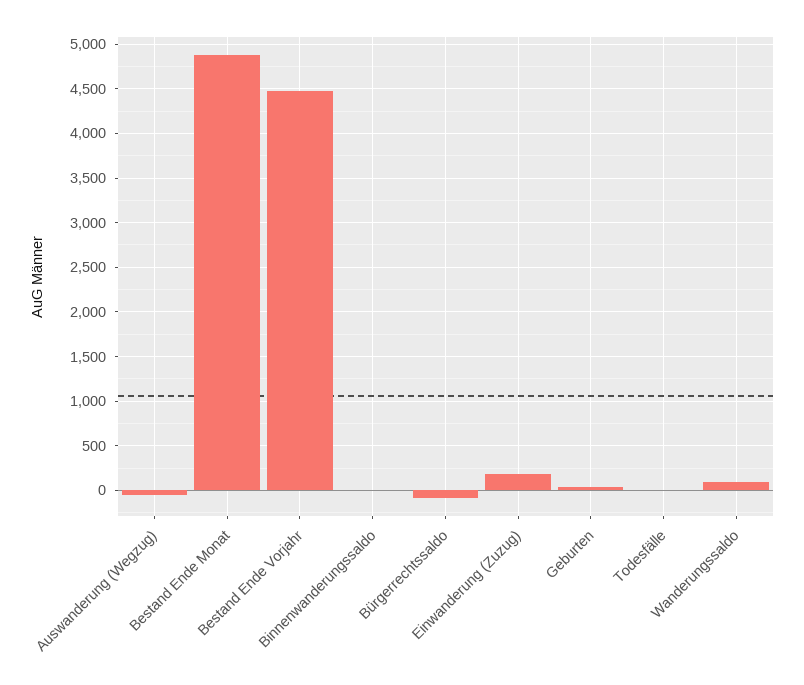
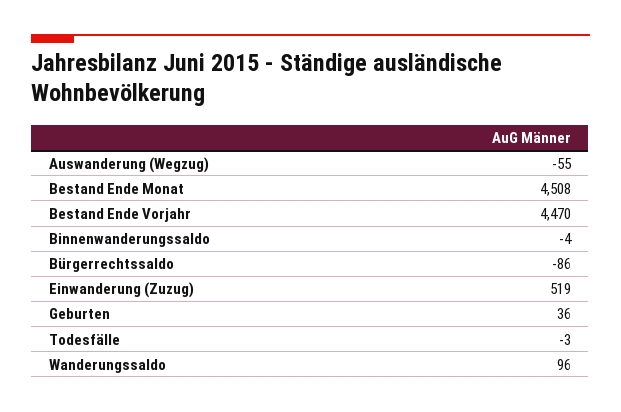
  {
    "Auswanderung (Wegzug)": -55,
-   "Bestand Ende Monat": 4900,
+   "Bestand Ende Monat": 4508,
    "Bestand Ende Vorjahr": 4470,
    "Binnenwanderungssaldo": -4,
    "Bürgerrechtssaldo": -86,
-   "Einwanderung (Zuzug)": 200,
+   "Einwanderung (Zuzug)": 519,
    "Geburten": 36,
    "Todesfälle": -3,
    "Wanderungssaldo": 96
  }

